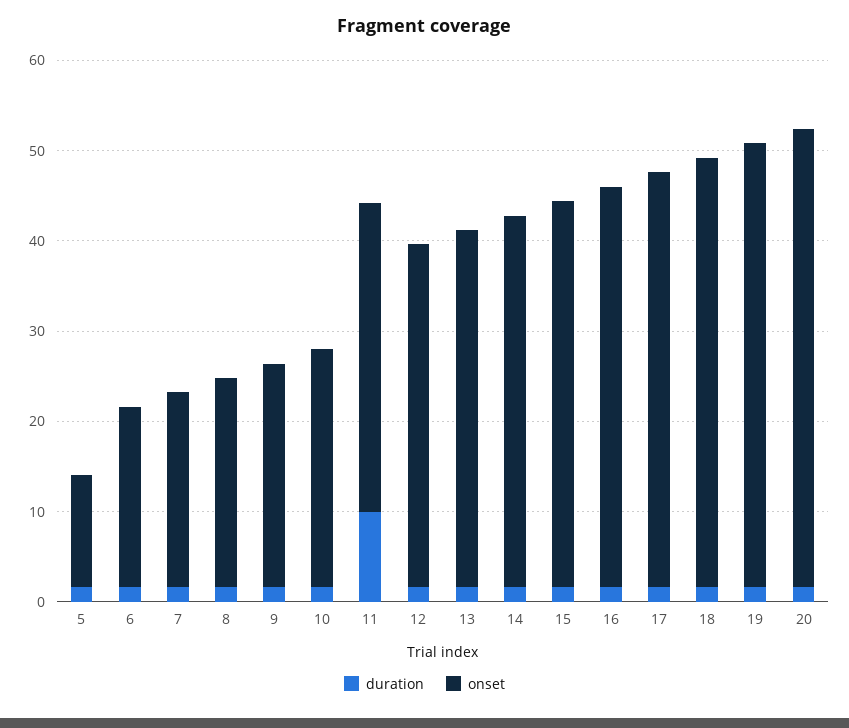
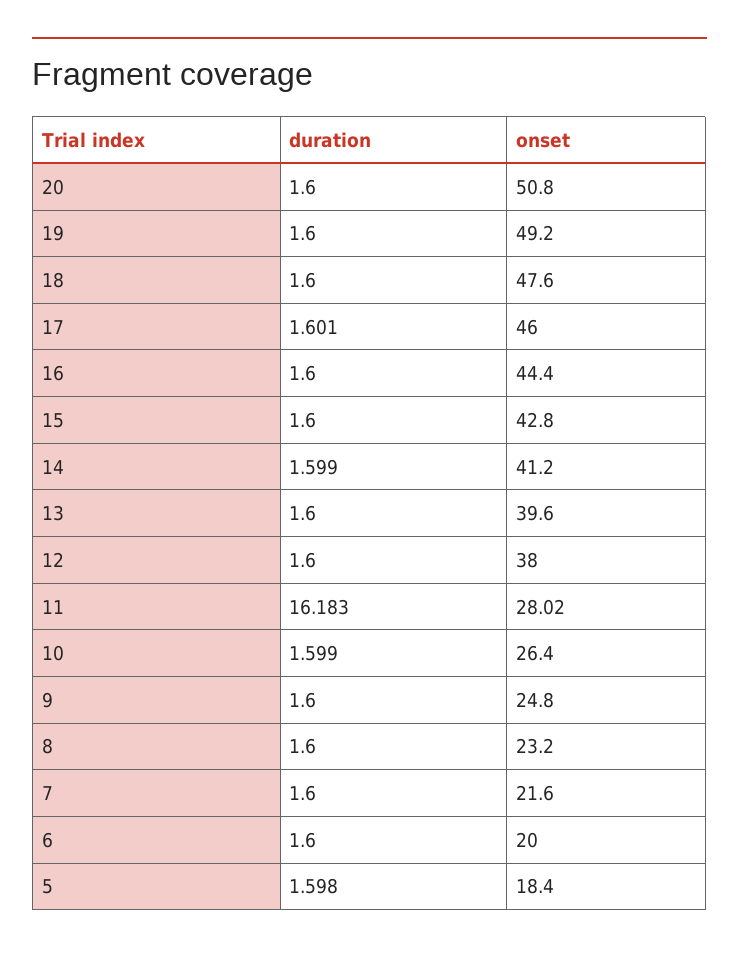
  {
    "duration": {
      "5": 1.598,
      "6": 1.6,
      "7": 1.6,
      "8": 1.6,
      "9": 1.6,
      "10": 1.599,
-     "11": 10,
+     "11": 16.183,
      "12": 1.6,
      "13": 1.6,
      "14": 1.599,
      "15": 1.6,
      "16": 1.6,
      "17": 1.601,
      "18": 1.6,
      "19": 1.6,
      "20": 1.6
    },
    "onset": {
-     "5": 12,
+     "5": 18.4,
      "6": 20,
      "7": 21.6,
      "8": 23.2,
      "9": 24.8,
      "10": 26.4,
-     "11": 34,
+     "11": 28.02,
      "12": 38,
      "13": 39.6,
      "14": 41.2,
      "15": 42.8,
      "16": 44.4,
      "17": 46,
      "18": 47.6,
      "19": 49.2,
      "20": 50.8
    }
  }

